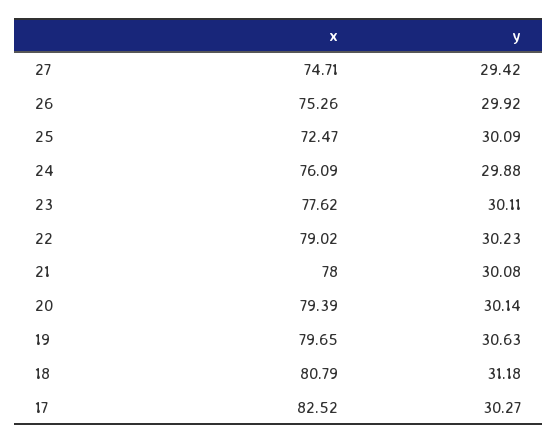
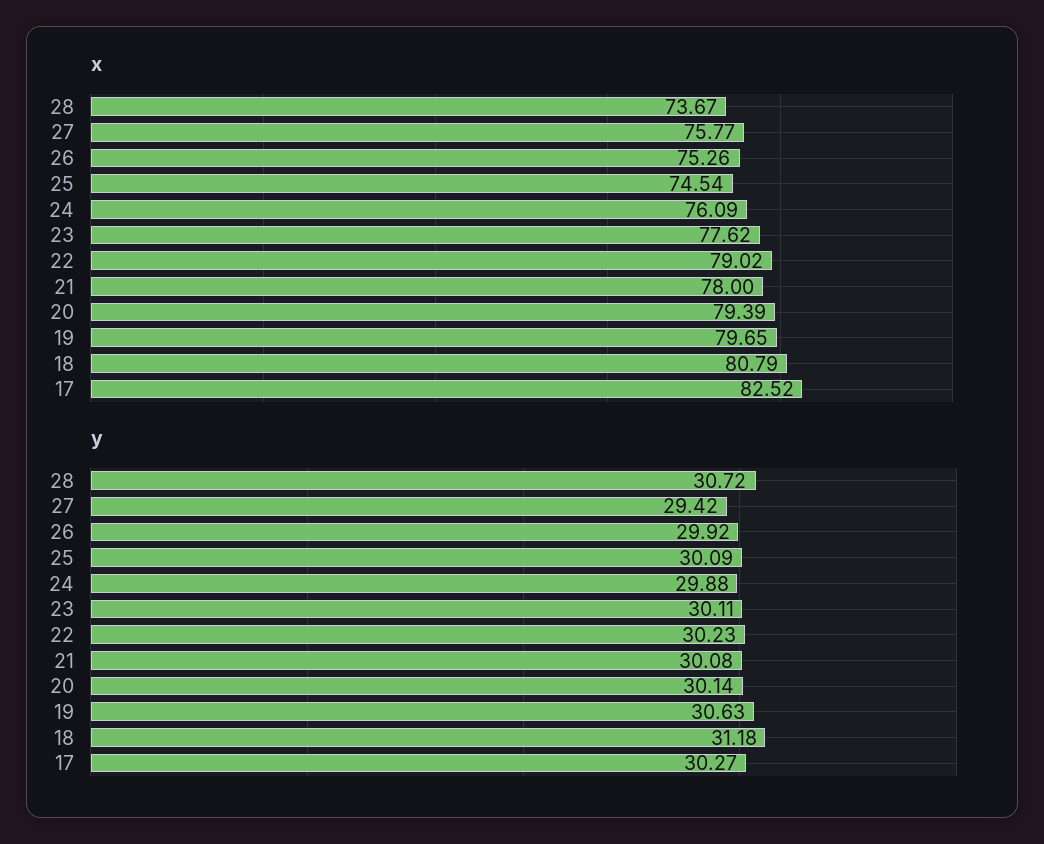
  {
    "x": {
-     "27": 74.71,
+     "27": 75.77,
      "26": 75.26,
-     "25": 72.47,
+     "25": 74.54,
      "24": 76.09,
      "23": 77.62,
      "22": 79.02,
      "21": 78,
      "20": 79.39,
      "19": 79.65,
      "18": 80.79,
-     "17": 82.52
+     "17": 82.52,
+     "28": 73.67
    },
    "y": {
      "27": 29.42,
      "26": 29.92,
      "25": 30.09,
      "24": 29.88,
      "23": 30.11,
      "22": 30.23,
      "21": 30.08,
      "20": 30.14,
      "19": 30.63,
      "18": 31.18,
-     "17": 30.27
+     "17": 30.27,
+     "28": 30.72
    }
  }

